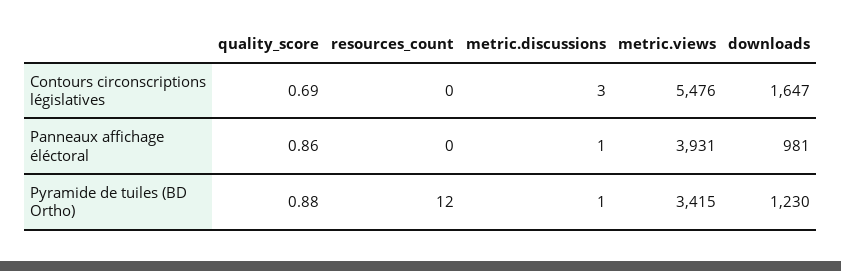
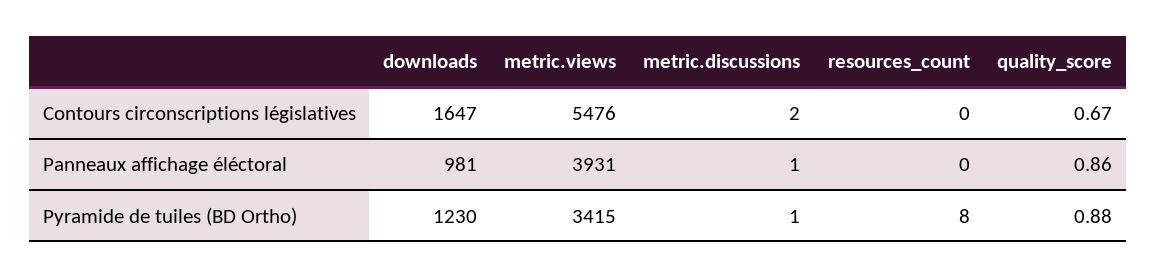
  {
    "quality_score": {
-     "Contours circonscriptions législatives": 0.69,
+     "Contours circonscriptions législatives": 0.67,
      "Panneaux affichage éléctoral": 0.86,
      "Pyramide de tuiles (BD Ortho)": 0.88
    },
    "resources_count": {
      "Contours circonscriptions législatives": 0,
      "Panneaux affichage éléctoral": 0,
-     "Pyramide de tuiles (BD Ortho)": 12
+     "Pyramide de tuiles (BD Ortho)": 8
    },
    "metric.discussions": {
-     "Contours circonscriptions législatives": 3,
+     "Contours circonscriptions législatives": 2,
      "Panneaux affichage éléctoral": 1,
      "Pyramide de tuiles (BD Ortho)": 1
    },
    "metric.views": {
      "Contours circonscriptions législatives": 5476,
      "Panneaux affichage éléctoral": 3931,
      "Pyramide de tuiles (BD Ortho)": 3415
    },
    "downloads": {
      "Contours circonscriptions législatives": 1647,
      "Panneaux affichage éléctoral": 981,
      "Pyramide de tuiles (BD Ortho)": 1230
    }
  }

